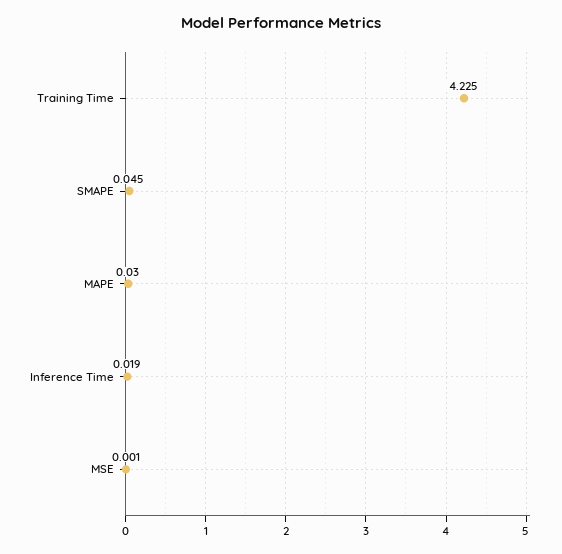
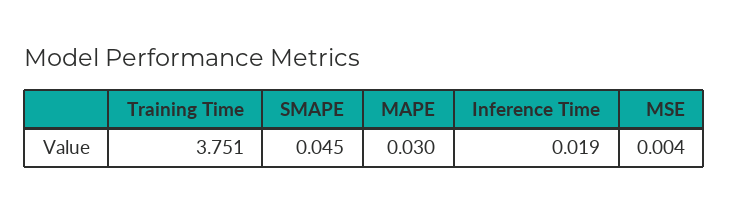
  {
-   "Training Time": 4.225,
+   "Training Time": 3.751,
    "SMAPE": 0.045,
    "MAPE": 0.03,
    "Inference Time": 0.019,
-   "MSE": 0.001
+   "MSE": 0.004
  }

